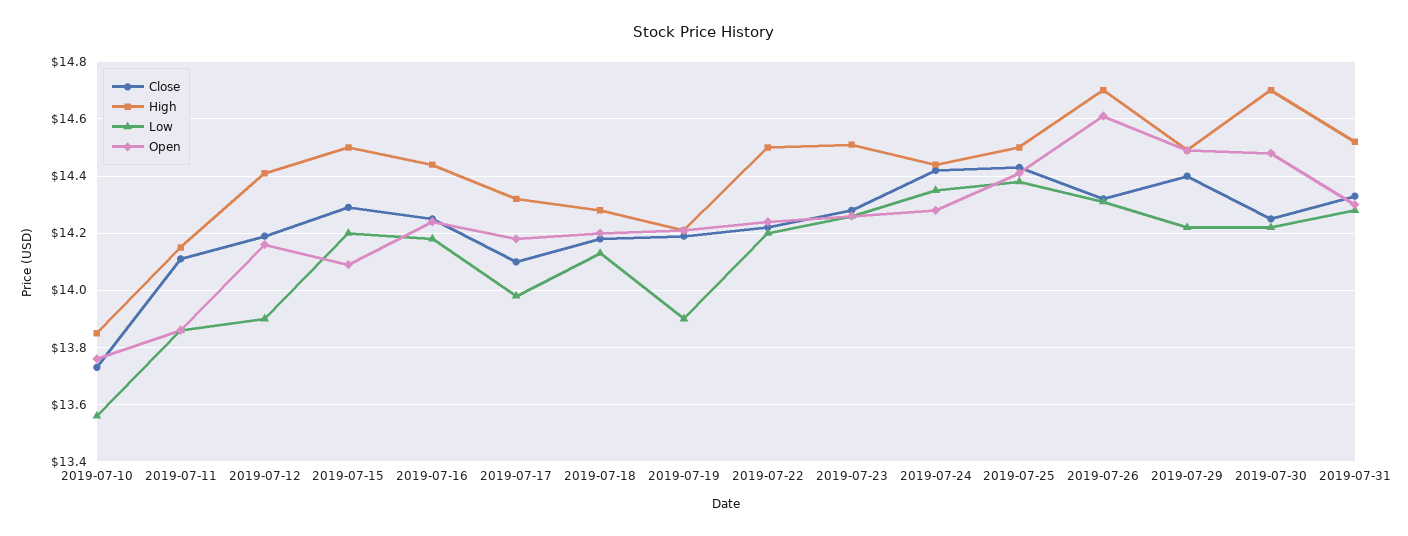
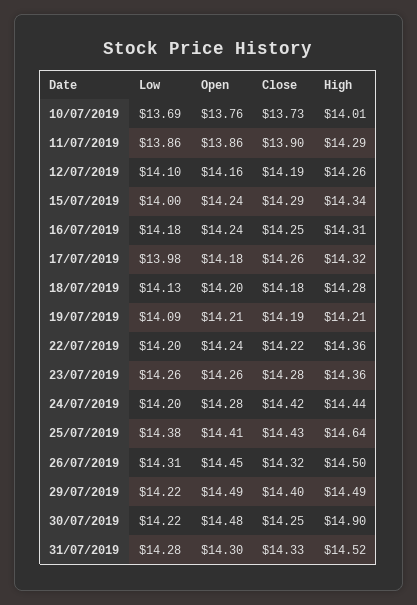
  {
    "Close": {
      "2019-07-10": 13.73,
-     "2019-07-11": 14.1,
+     "2019-07-11": 13.9,
      "2019-07-12": 14.19,
      "2019-07-15": 14.29,
      "2019-07-16": 14.25,
-     "2019-07-17": 14.1,
+     "2019-07-17": 14.26,
      "2019-07-18": 14.18,
      "2019-07-19": 14.19,
      "2019-07-22": 14.22,
      "2019-07-23": 14.28,
      "2019-07-24": 14.42,
      "2019-07-25": 14.43,
      "2019-07-26": 14.32,
      "2019-07-29": 14.4,
      "2019-07-30": 14.25,
      "2019-07-31": 14.33
    },
    "High": {
-     "2019-07-10": 13.85,
+     "2019-07-10": 14.01,
-     "2019-07-11": 14.15,
+     "2019-07-11": 14.29,
-     "2019-07-12": 14.4,
+     "2019-07-12": 14.26,
-     "2019-07-15": 14.5,
+     "2019-07-15": 14.34,
-     "2019-07-16": 14.45,
+     "2019-07-16": 14.31,
      "2019-07-17": 14.32,
      "2019-07-18": 14.28,
      "2019-07-19": 14.21,
-     "2019-07-22": 14.5,
+     "2019-07-22": 14.36,
-     "2019-07-23": 14.5,
+     "2019-07-23": 14.36,
      "2019-07-24": 14.44,
-     "2019-07-25": 14.5,
+     "2019-07-25": 14.64,
-     "2019-07-26": 14.7,
+     "2019-07-26": 14.5,
      "2019-07-29": 14.49,
-     "2019-07-30": 14.7,
+     "2019-07-30": 14.9,
      "2019-07-31": 14.52
    },
    "Low": {
-     "2019-07-10": 13.55,
+     "2019-07-10": 13.69,
      "2019-07-11": 13.86,
-     "2019-07-12": 13.9,
+     "2019-07-12": 14.1,
-     "2019-07-15": 14.2,
+     "2019-07-15": 14,
      "2019-07-16": 14.18,
      "2019-07-17": 13.98,
      "2019-07-18": 14.13,
-     "2019-07-19": 13.9,
+     "2019-07-19": 14.09,
      "2019-07-22": 14.2,
      "2019-07-23": 14.26,
-     "2019-07-24": 14.35,
+     "2019-07-24": 14.2,
      "2019-07-25": 14.38,
      "2019-07-26": 14.31,
      "2019-07-29": 14.22,
      "2019-07-30": 14.22,
      "2019-07-31": 14.28
    },
    "Open": {
      "2019-07-10": 13.76,
      "2019-07-11": 13.86,
      "2019-07-12": 14.16,
-     "2019-07-15": 14.1,
+     "2019-07-15": 14.24,
      "2019-07-16": 14.24,
      "2019-07-17": 14.18,
      "2019-07-18": 14.2,
      "2019-07-19": 14.21,
      "2019-07-22": 14.24,
      "2019-07-23": 14.26,
      "2019-07-24": 14.28,
      "2019-07-25": 14.41,
-     "2019-07-26": 14.6,
+     "2019-07-26": 14.45,
      "2019-07-29": 14.49,
      "2019-07-30": 14.48,
      "2019-07-31": 14.3
    }
  }

